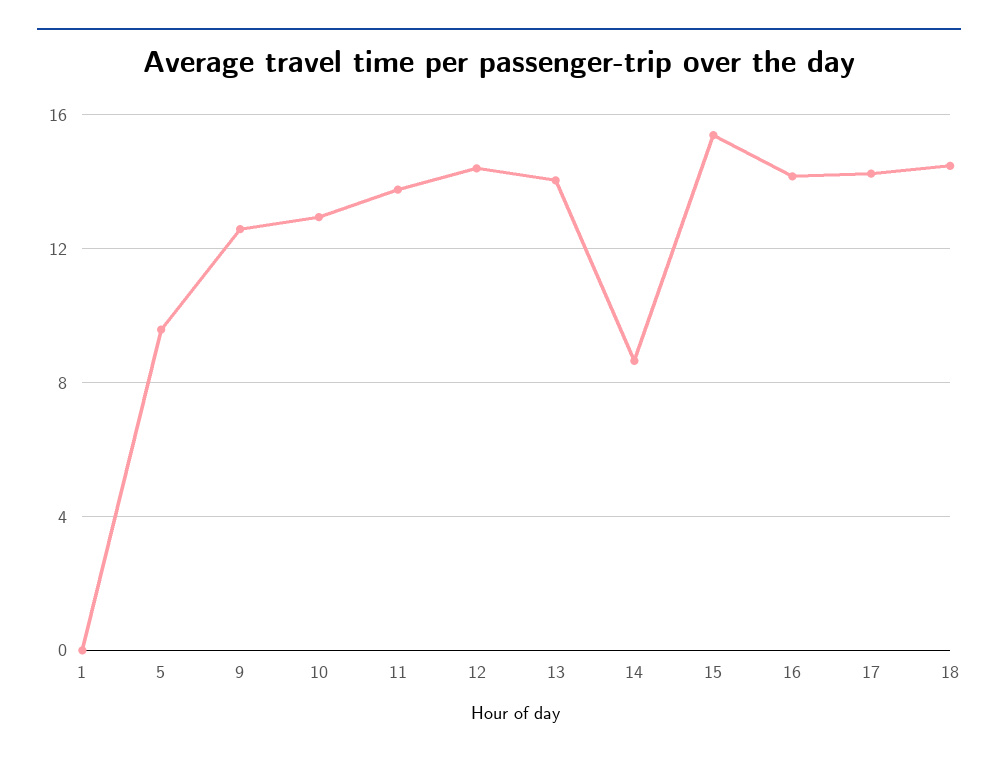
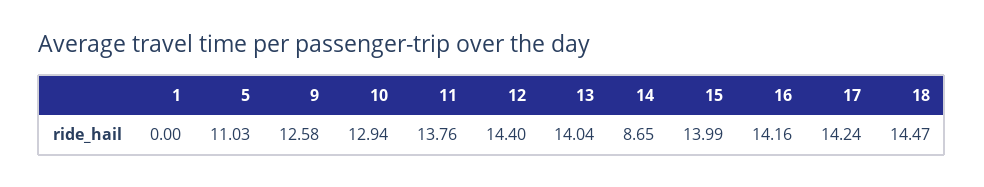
  {
    "1": 0,
-   "5": 9.5,
+   "5": 11.03,
    "9": 12.58,
    "10": 12.94,
    "11": 13.76,
    "12": 14.4,
    "13": 14.04,
    "14": 8.65,
-   "15": 15.5,
+   "15": 13.99,
    "16": 14.16,
    "17": 14.24,
    "18": 14.47
  }

